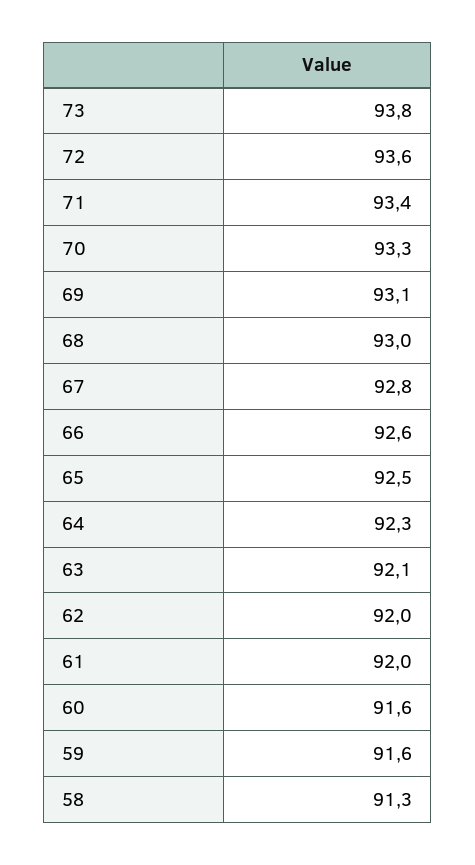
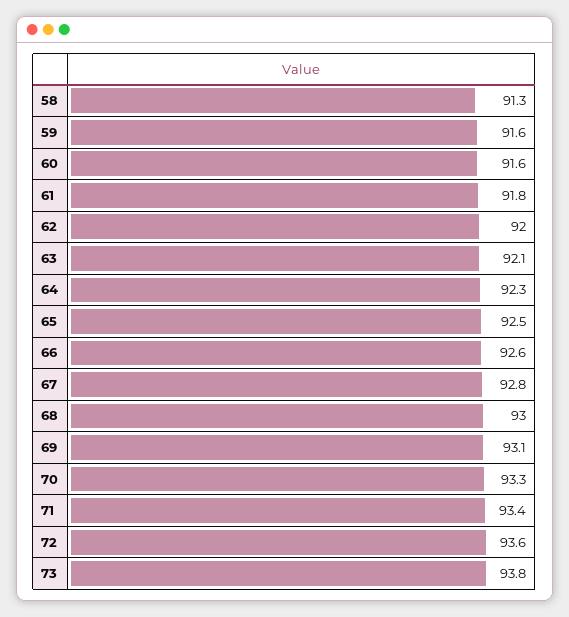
  {
    "73": 93.8,
    "72": 93.6,
    "71": 93.4,
    "70": 93.3,
    "69": 93.1,
    "68": 93,
    "67": 92.8,
    "66": 92.6,
    "65": 92.5,
    "64": 92.3,
    "63": 92.1,
    "62": 92,
-   "61": 92,
+   "61": 91.8,
    "60": 91.6,
    "59": 91.6,
    "58": 91.3
  }

